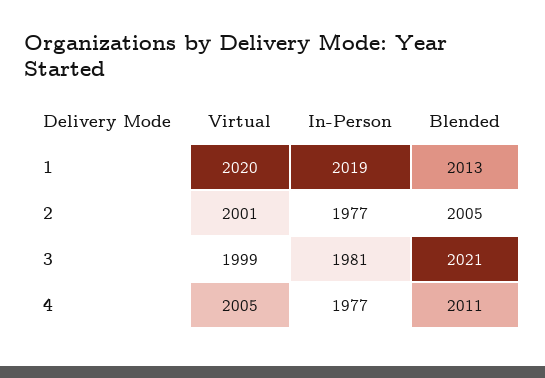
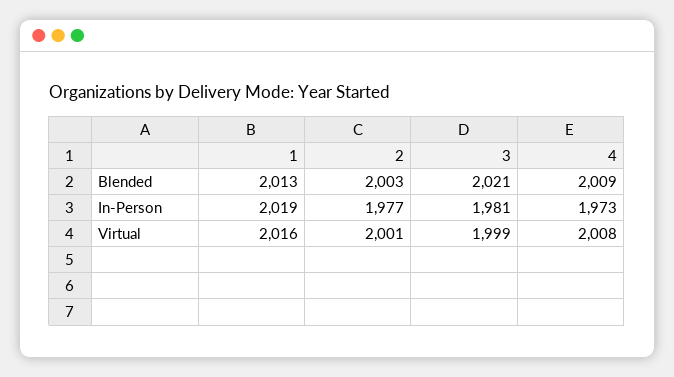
  {
    "Virtual": {
-     "1": 2020,
+     "1": 2016,
      "2": 2001,
      "3": 1999,
-     "4": 2005
+     "4": 2008
    },
    "In-Person": {
      "1": 2019,
      "2": 1977,
      "3": 1981,
-     "4": 1977
+     "4": 1973
    },
    "Blended": {
      "1": 2013,
-     "2": 2005,
+     "2": 2003,
      "3": 2021,
-     "4": 2011
+     "4": 2009
    }
  }

